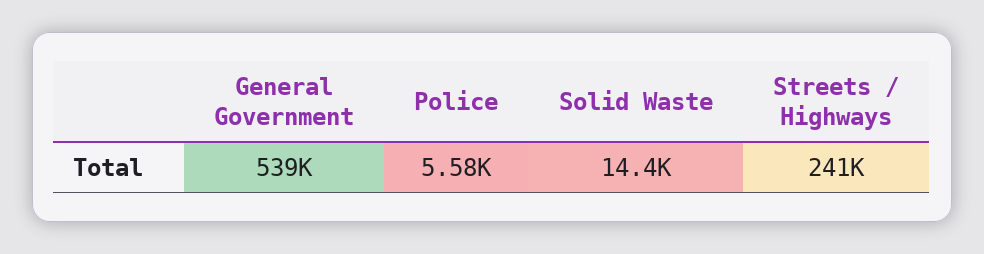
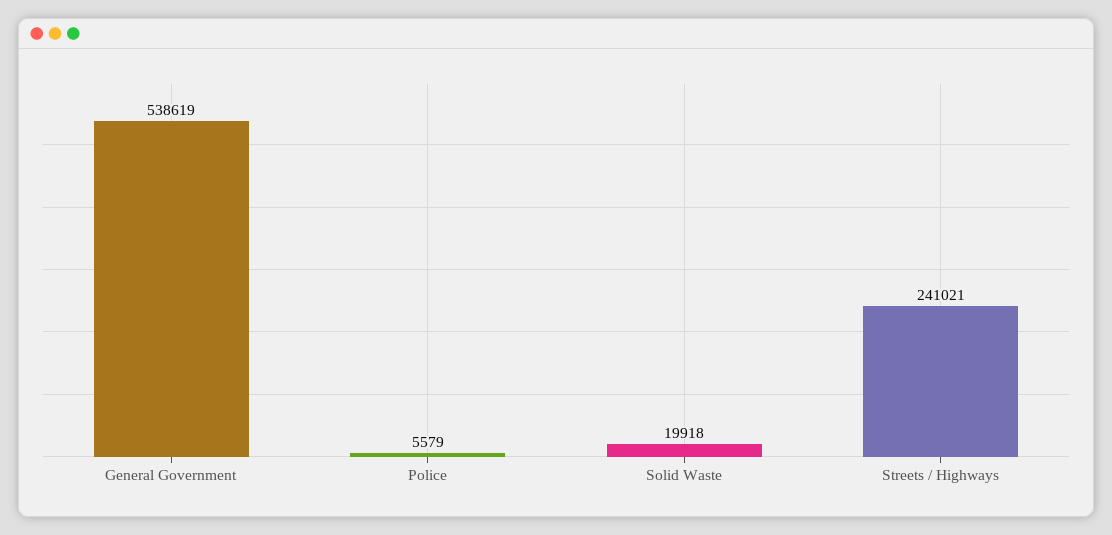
  {
    "General Government": 538619,
    "Police": 5579,
-   "Solid Waste": 14400,
+   "Solid Waste": 19918,
    "Streets / Highways": 241021
  }

